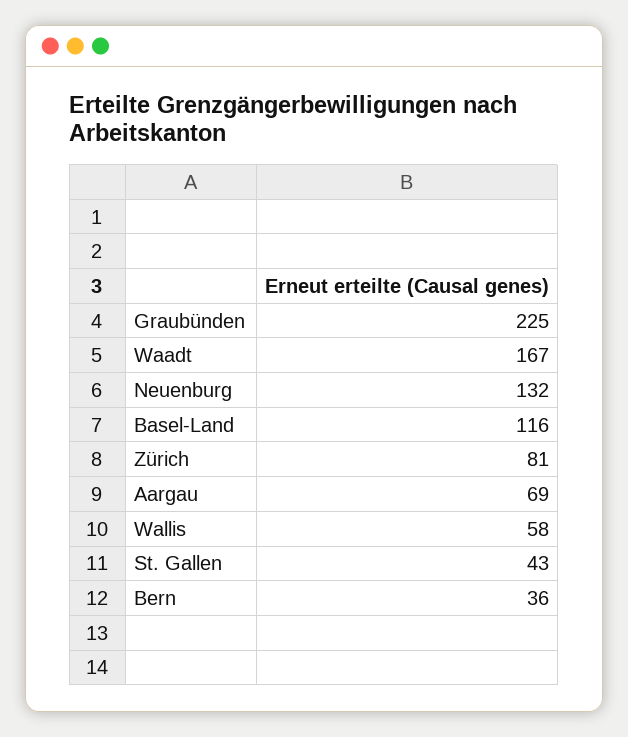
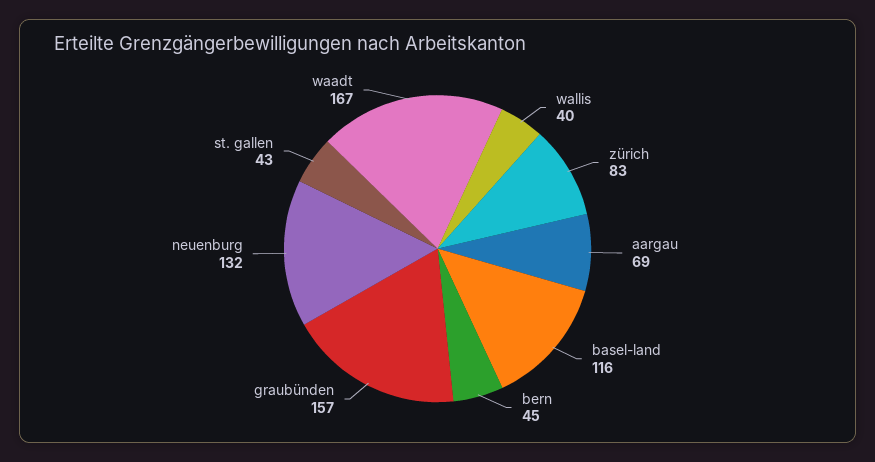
  {
-   "Graubünden": 225,
+   "Graubünden": 157,
    "Waadt": 167,
    "Neuenburg": 132,
    "Basel-Land": 116,
-   "Zürich": 81,
+   "Zürich": 83,
    "Aargau": 69,
-   "Wallis": 58,
+   "Wallis": 40,
    "St. Gallen": 43,
-   "Bern": 36
+   "Bern": 45
  }

